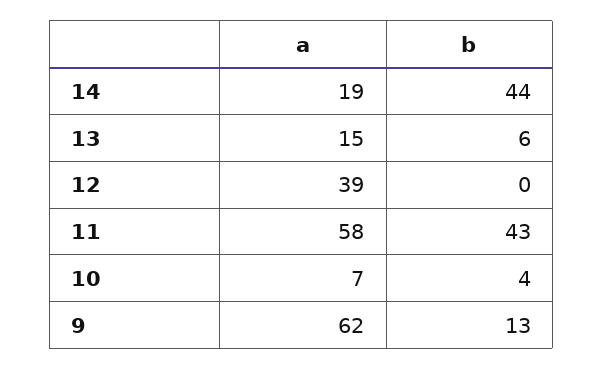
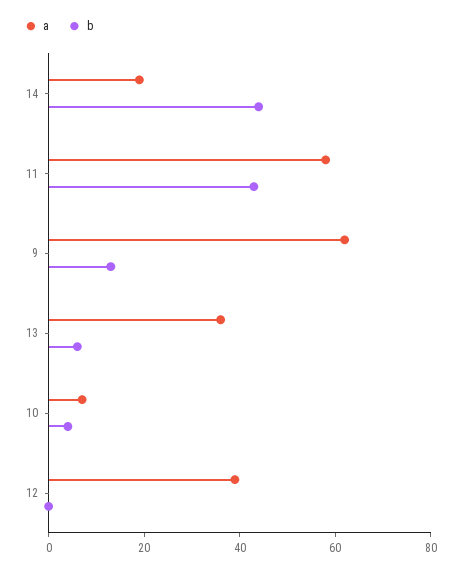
  {
    "a": {
      "14": 19,
-     "13": 15,
+     "13": 35,
      "12": 39,
      "11": 58,
      "10": 7,
      "9": 62
    },
    "b": {
      "14": 44,
      "13": 6,
      "12": 0,
      "11": 43,
      "10": 4,
      "9": 13
    }
  }

